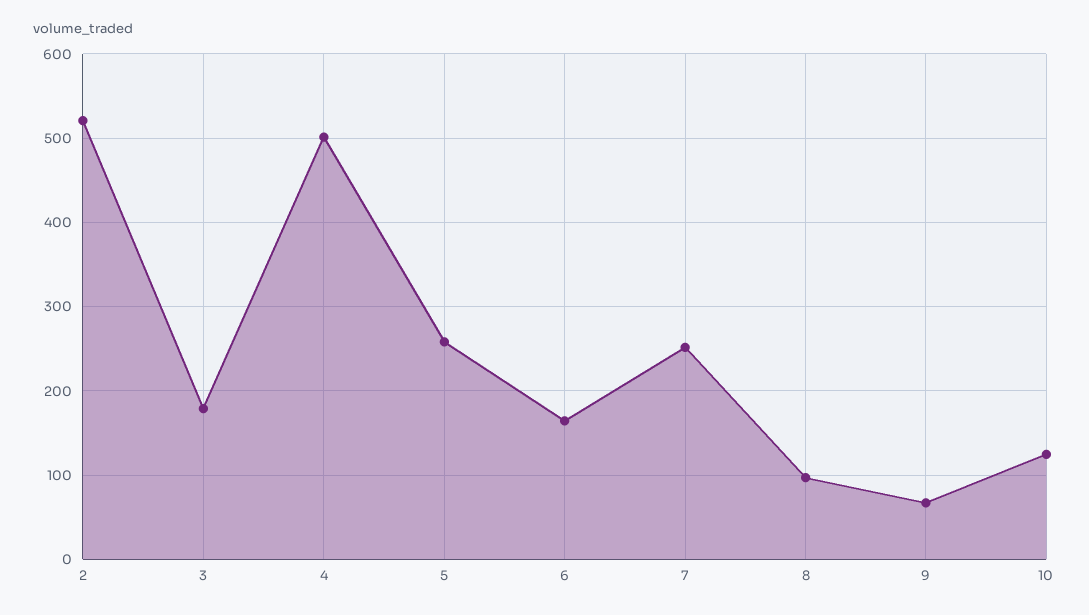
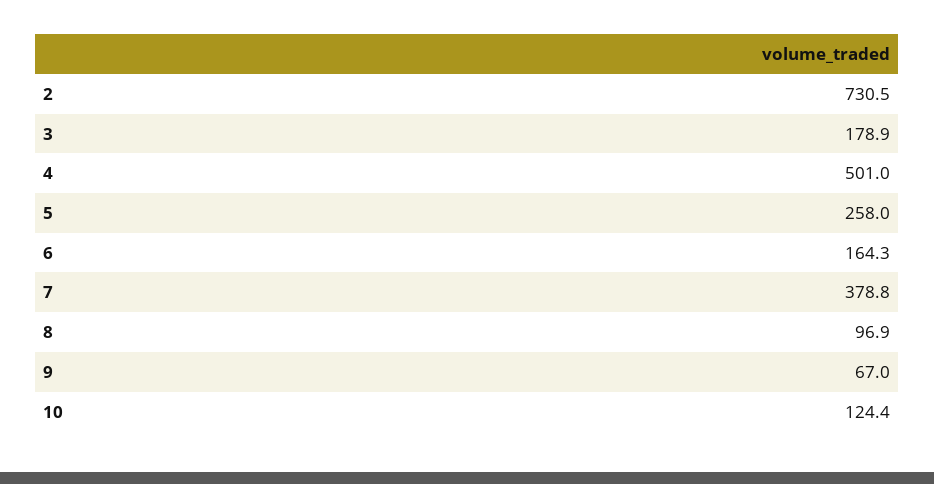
  {
-   "2": 520,
+   "2": 730.5,
    "3": 178.9,
    "4": 501,
    "5": 258,
    "6": 164.3,
-   "7": 250,
+   "7": 378.8,
    "8": 96.9,
    "9": 67,
    "10": 124.4
  }

